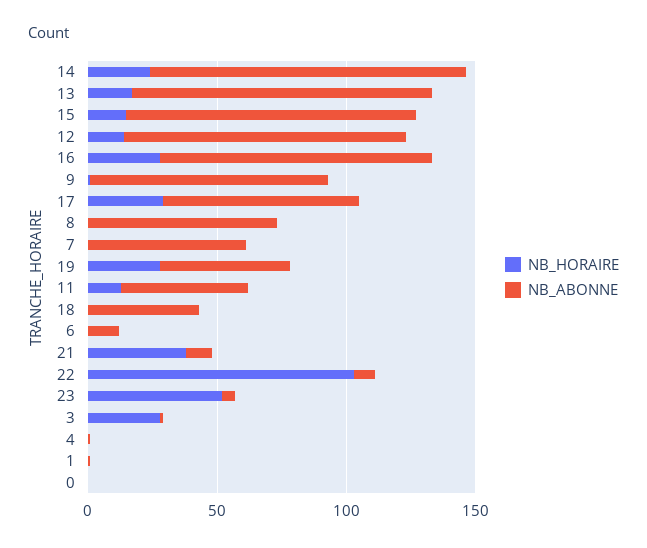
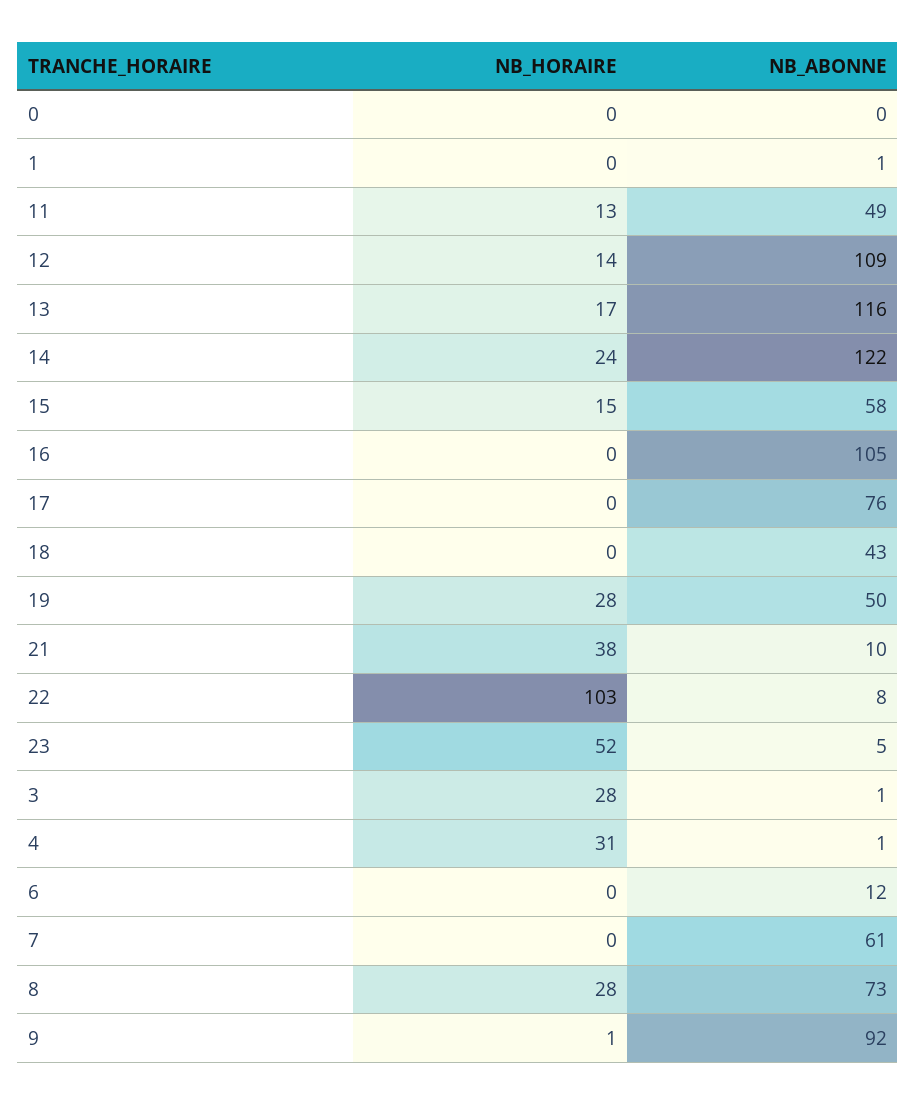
  {
    "NB_HORAIRE": {
      "14": 24,
      "13": 17,
      "15": 15,
      "12": 14,
-     "16": 30,
+     "16": 0,
      "9": 1,
-     "17": 30,
+     "17": 0,
-     "8": 0,
+     "8": 28,
      "7": 0,
      "19": 28,
      "11": 13,
      "18": 0,
      "6": 0,
      "21": 38,
      "22": 103,
      "23": 52,
      "3": 28,
-     "4": 0,
+     "4": 31,
      "1": 0,
      "0": 0
    },
    "NB_ABONNE": {
      "14": 122,
      "13": 116,
-     "15": 110,
+     "15": 58,
      "12": 109,
      "16": 105,
      "9": 92,
      "17": 76,
      "8": 73,
      "7": 61,
      "19": 50,
      "11": 49,
      "18": 43,
      "6": 12,
      "21": 10,
      "22": 8,
      "23": 5,
      "3": 1,
      "4": 1,
      "1": 1,
      "0": 0
    }
  }

